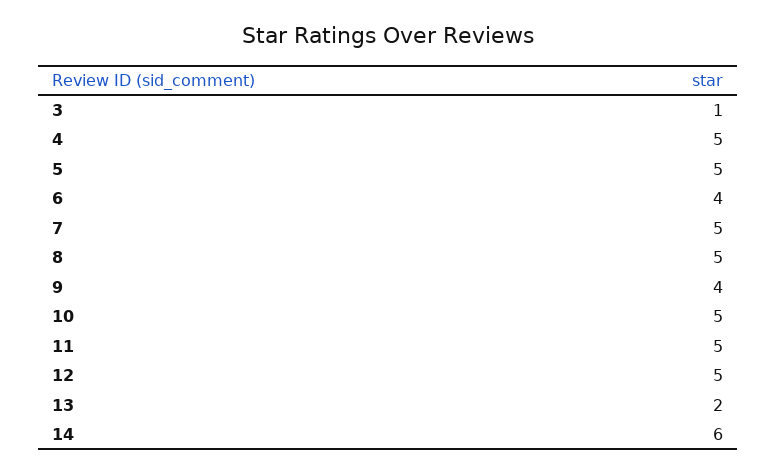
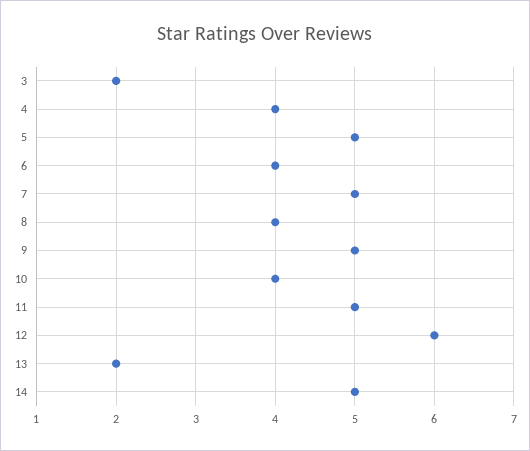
  {
-   "3": 1,
+   "3": 2,
-   "4": 5,
+   "4": 4,
    "5": 5,
    "6": 4,
    "7": 5,
-   "8": 5,
+   "8": 4,
-   "9": 4,
+   "9": 5,
-   "10": 5,
+   "10": 4,
    "11": 5,
-   "12": 5,
+   "12": 6,
    "13": 2,
-   "14": 6
+   "14": 5
  }

